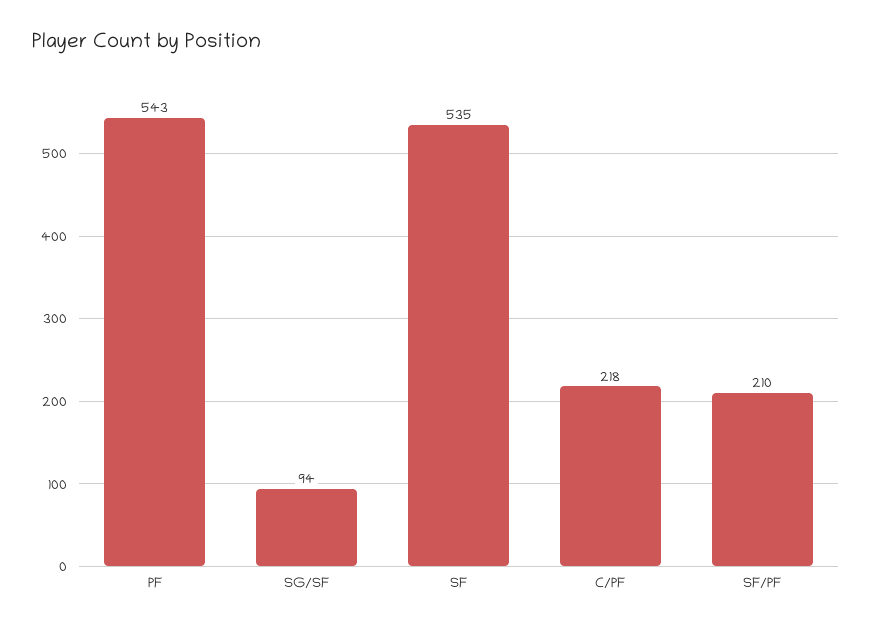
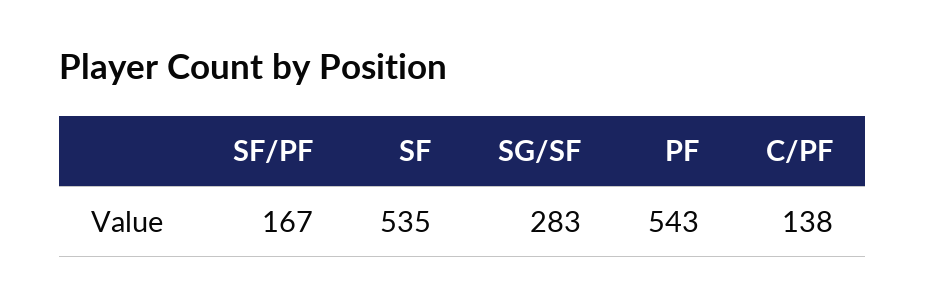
  {
    "PF": 543,
-   "SG/SF": 94,
+   "SG/SF": 283,
    "SF": 535,
-   "C/PF": 218,
+   "C/PF": 138,
-   "SF/PF": 210
+   "SF/PF": 167
  }

